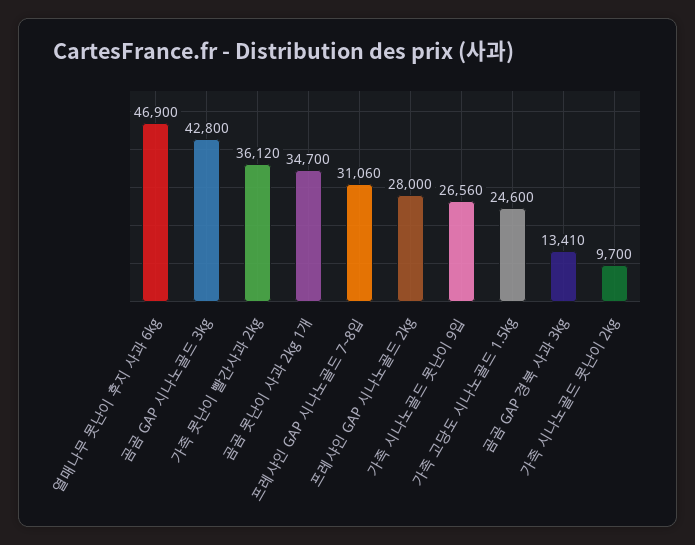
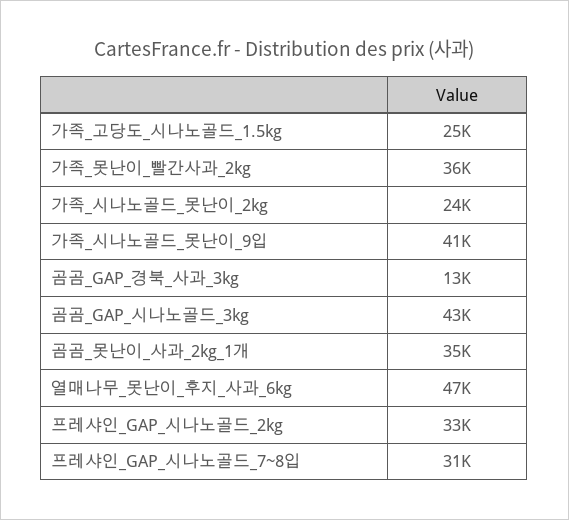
  {
    "열매나무 못난이 후지 사과 6kg": 46900,
    "곰곰 GAP 시나노골드 3kg": 42800,
    "가족 못난이 빨간사과 2kg": 36120,
    "곰곰 못난이 사과 2kg 1개": 34700,
    "프레샤인 GAP 시나노골드 7~8입": 31060,
-   "프레샤인 GAP 시나노골드 2kg": 28000,
+   "프레샤인 GAP 시나노골드 2kg": 33000,
-   "가족 시나노골드 못난이 9입": 26560,
+   "가족 시나노골드 못난이 9입": 41000,
    "가족 고당도 시나노골드 1.5kg": 24600,
    "곰곰 GAP 경북 사과 3kg": 13410,
-   "가족 시나노골드 못난이 2kg": 9700
+   "가족 시나노골드 못난이 2kg": 24000
  }

